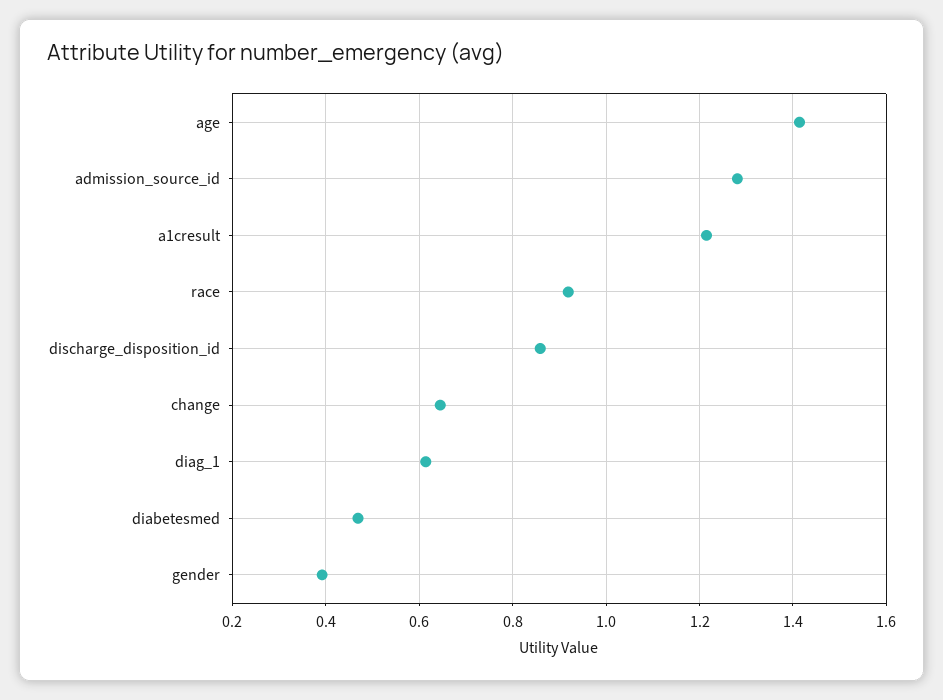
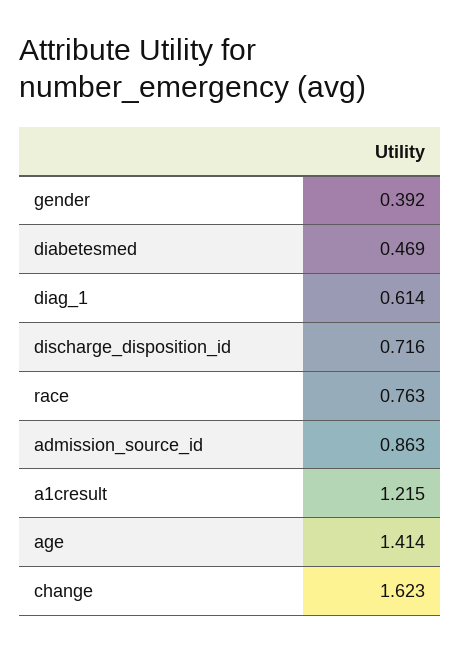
  {
    "age": 1.414,
-   "admission_source_id": 1.28,
+   "admission_source_id": 0.863,
    "a1cresult": 1.215,
-   "race": 0.92,
+   "race": 0.763,
-   "discharge_disposition_id": 0.86,
+   "discharge_disposition_id": 0.716,
-   "change": 0.64,
+   "change": 1.623,
    "diag_1": 0.614,
    "diabetesmed": 0.469,
    "gender": 0.392
  }

